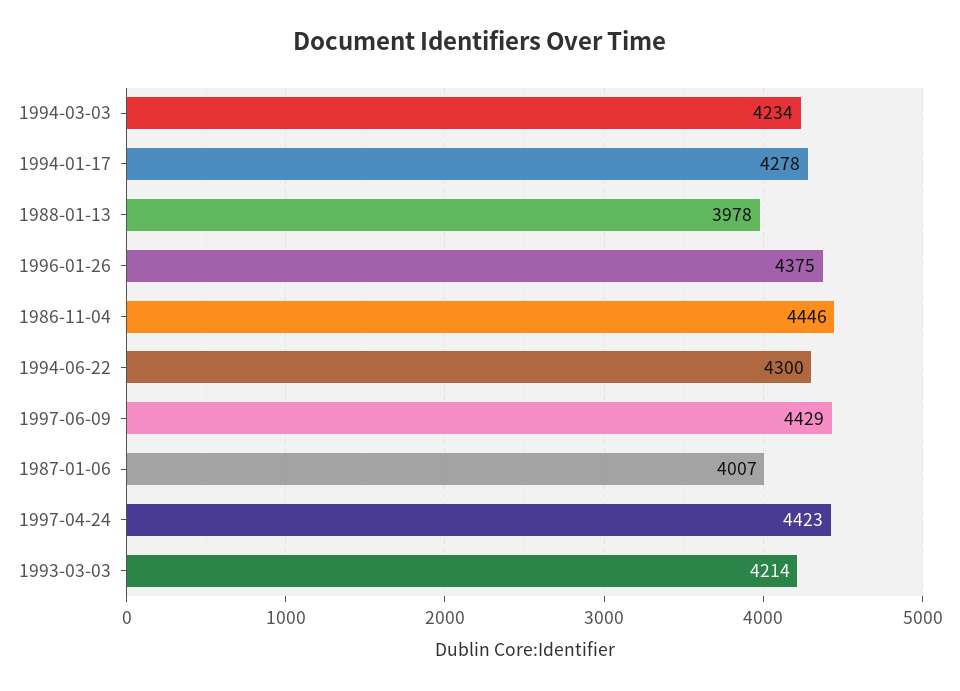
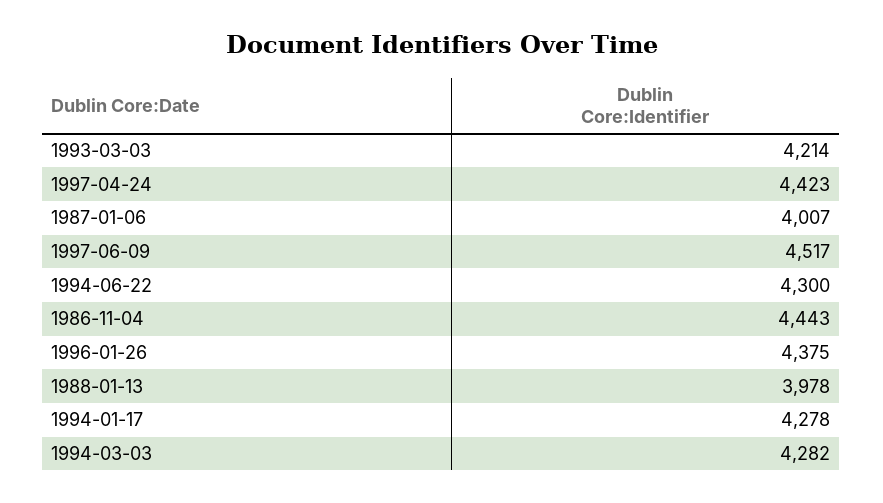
  {
-   "1994-03-03": 4234,
+   "1994-03-03": 4282,
    "1994-01-17": 4278,
    "1988-01-13": 3978,
    "1996-01-26": 4375,
-   "1986-11-04": 4446,
+   "1986-11-04": 4443,
    "1994-06-22": 4300,
-   "1997-06-09": 4429,
+   "1997-06-09": 4517,
    "1987-01-06": 4007,
    "1997-04-24": 4423,
    "1993-03-03": 4214
  }

